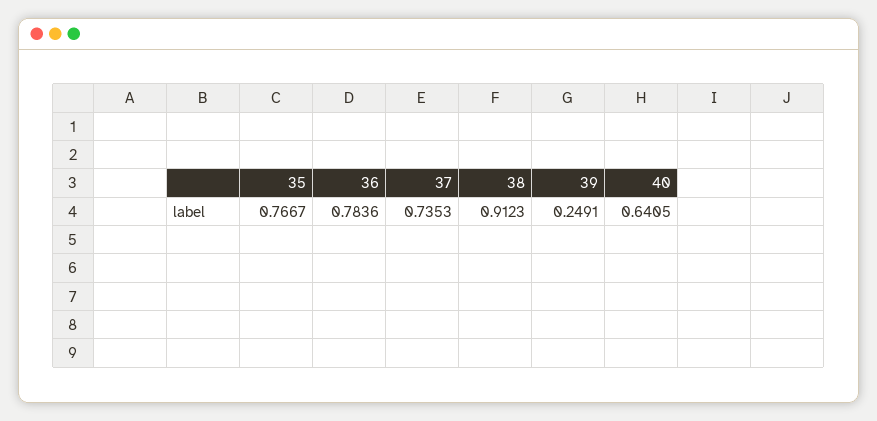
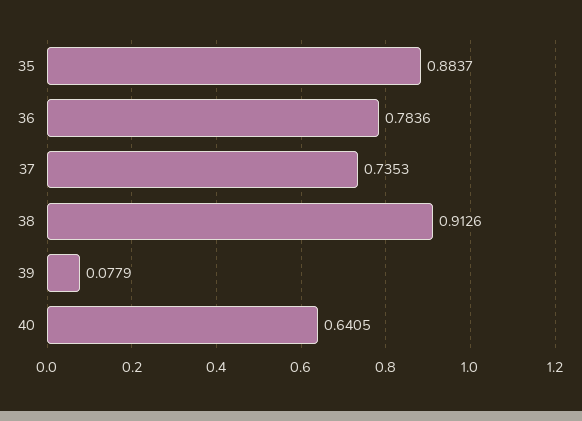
  {
-   "35": 0.7667,
+   "35": 0.8837,
    "36": 0.7836,
    "37": 0.7353,
-   "38": 0.9123,
+   "38": 0.9126,
-   "39": 0.2491,
+   "39": 0.0779,
    "40": 0.6405
  }

